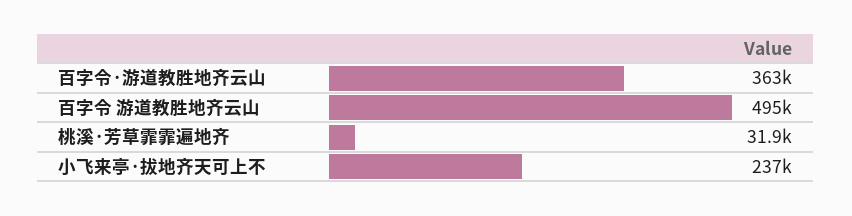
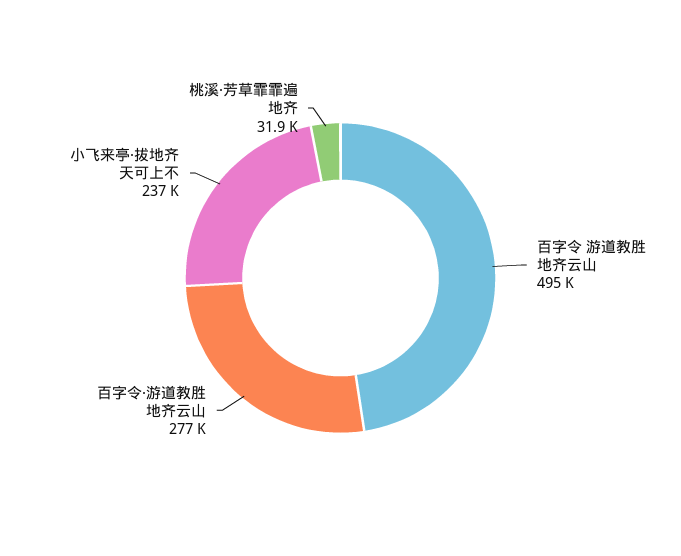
  {
-   "百字令·游道教胜地齐云山": 363000,
+   "百字令·游道教胜地齐云山": 277000,
    "百字令 游道教胜地齐云山": 495000,
    "桃溪·芳草霏霏遍地齐": 31900,
    "小飞来亭·拔地齐天可上不": 237000
  }

